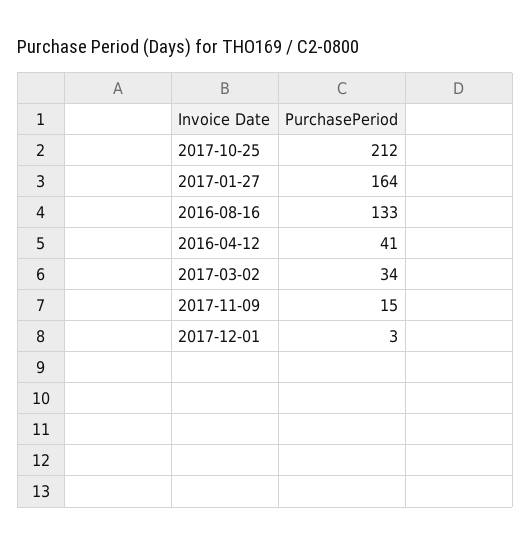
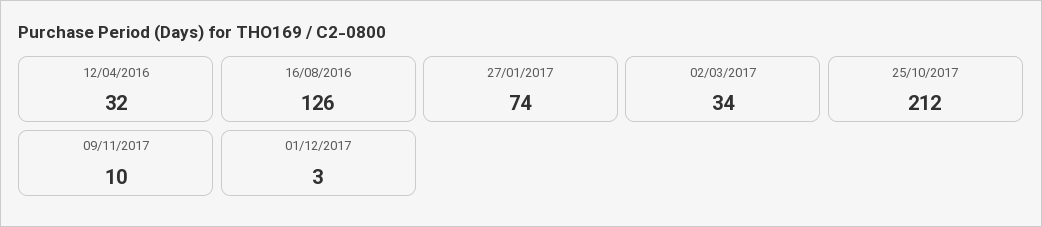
  {
    "2017-10-25": 212,
-   "2017-01-27": 164,
+   "2017-01-27": 74,
-   "2016-08-16": 133,
+   "2016-08-16": 126,
-   "2016-04-12": 41,
+   "2016-04-12": 32,
    "2017-03-02": 34,
-   "2017-11-09": 15,
+   "2017-11-09": 10,
    "2017-12-01": 3
  }

